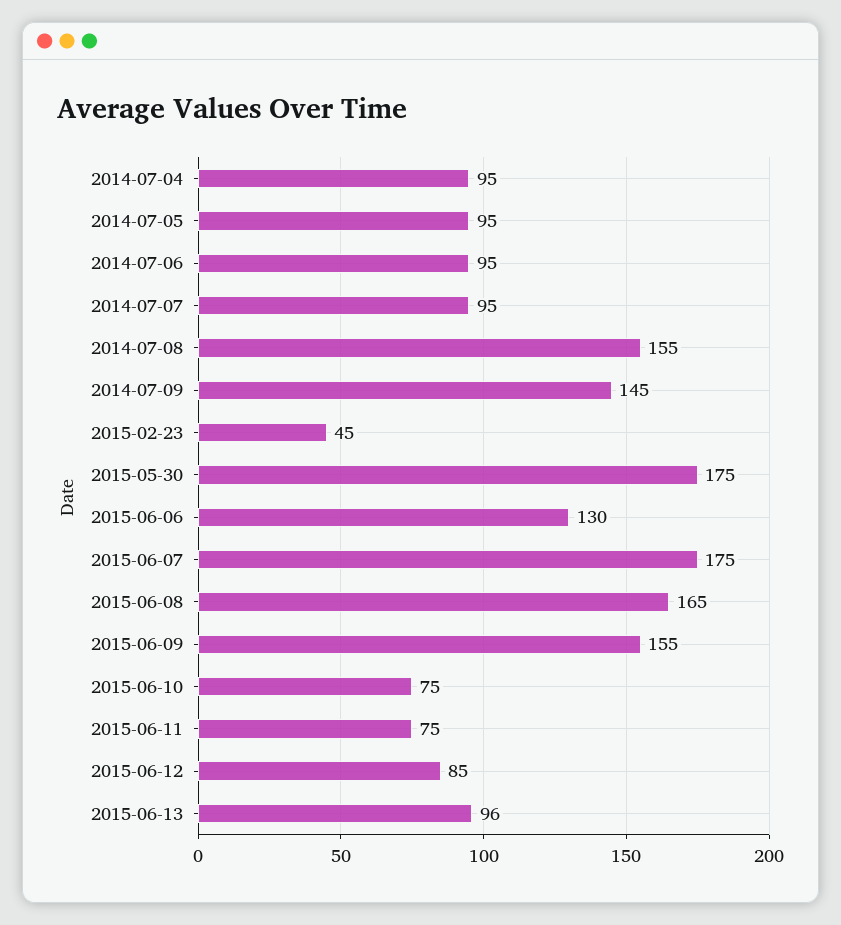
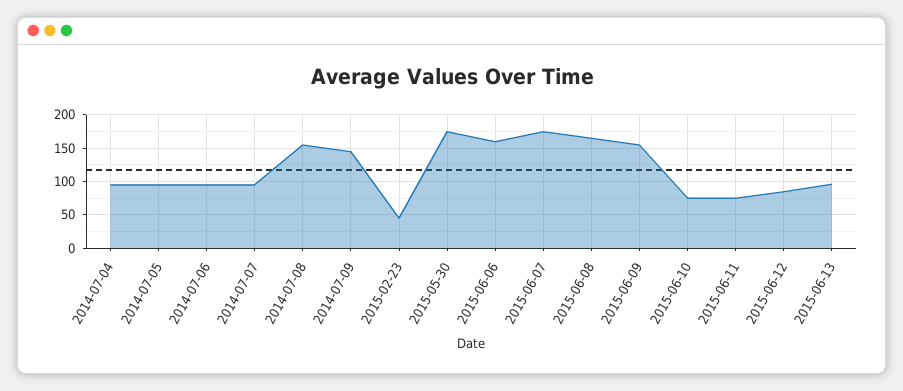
  {
    "2014-07-04": 95,
    "2014-07-05": 95,
    "2014-07-06": 95,
    "2014-07-07": 95,
    "2014-07-08": 155,
    "2014-07-09": 145,
    "2015-02-23": 45,
    "2015-05-30": 175,
-   "2015-06-06": 130,
+   "2015-06-06": 160,
    "2015-06-07": 175,
    "2015-06-08": 165,
    "2015-06-09": 155,
    "2015-06-10": 75,
    "2015-06-11": 75,
    "2015-06-12": 85,
    "2015-06-13": 96
  }

